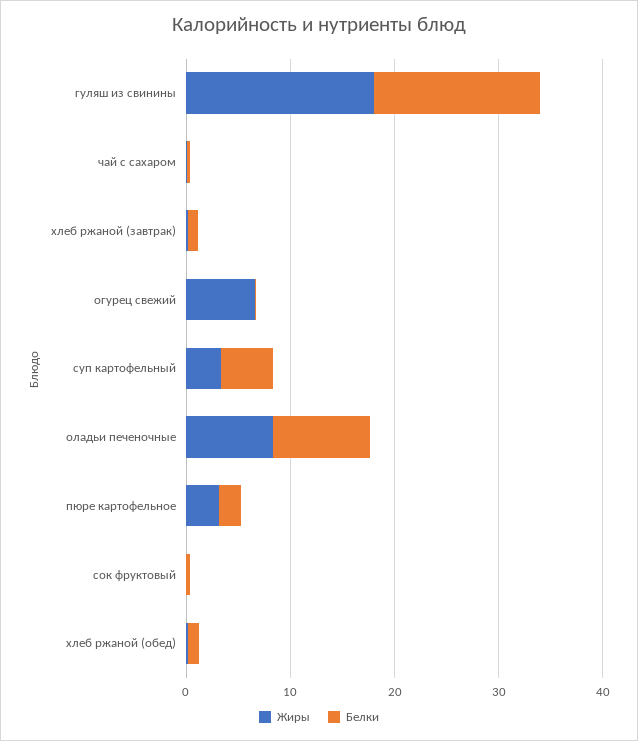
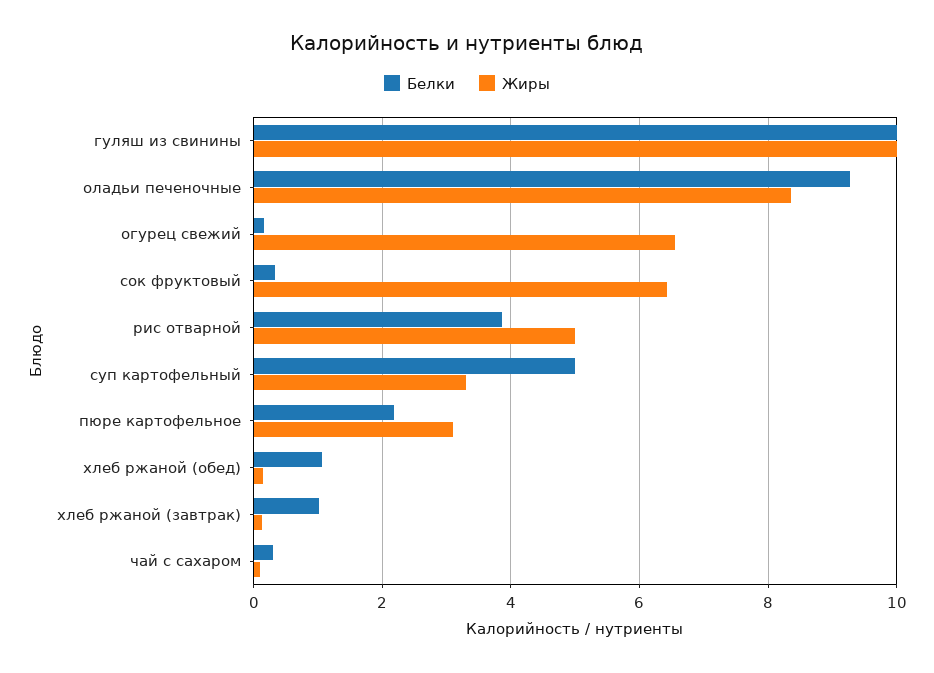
  {
    "Жиры": {
-     "гуляш из свинины": 18,
+     "гуляш из свинины": 10,
      "чай с сахаром": 0.2,
      "хлеб ржаной (завтрак)": 0.2,
      "огурец свежий": 6.6,
      "суп картофельный": 3.4,
      "оладьи печеночные": 8.4,
      "пюре картофельное": 3.2,
-     "сок фруктовый": 0,
+     "сок фруктовый": 6.4,
-     "хлеб ржаной (обед)": 0.2
+     "хлеб ржаной (обед)": 0.2,
+     "рис отварной": 5
    },
    "Белки": {
-     "гуляш из свинины": 16,
+     "гуляш из свинины": 10,
      "чай с сахаром": 0.4,
      "хлеб ржаной (завтрак)": 1,
      "огурец свежий": 0.2,
      "суп картофельный": 5,
      "оладьи печеночные": 9.2,
      "пюре картофельное": 2.2,
      "сок фруктовый": 0.4,
-     "хлеб ржаной (обед)": 1
+     "хлеб ржаной (обед)": 1,
+     "рис отварной": 3.8
    }
  }

